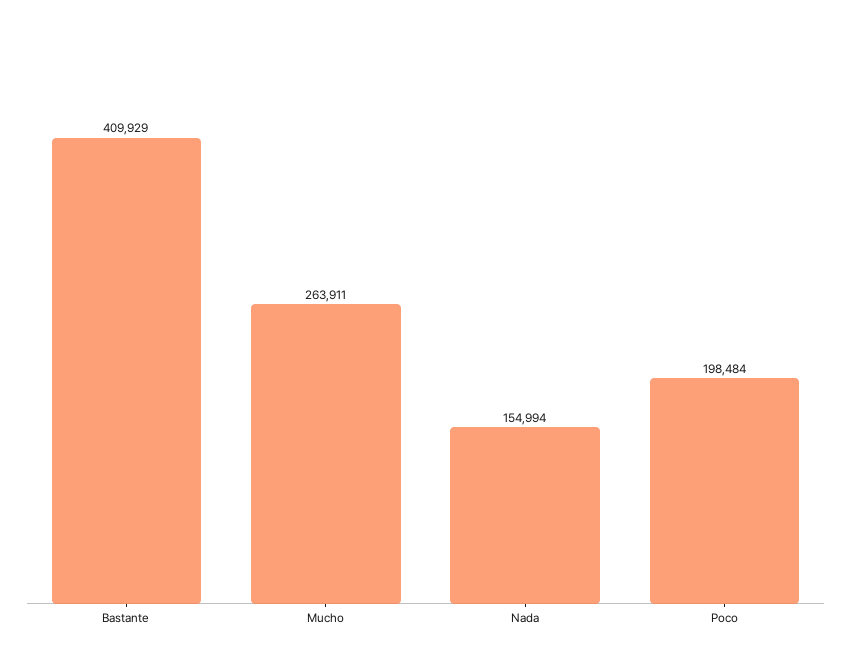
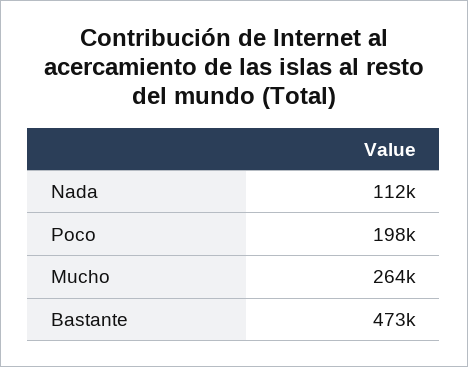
  {
-   "Bastante": 409929,
+   "Bastante": 473000,
    "Mucho": 263911,
-   "Nada": 154994,
+   "Nada": 112000,
    "Poco": 198484
  }

